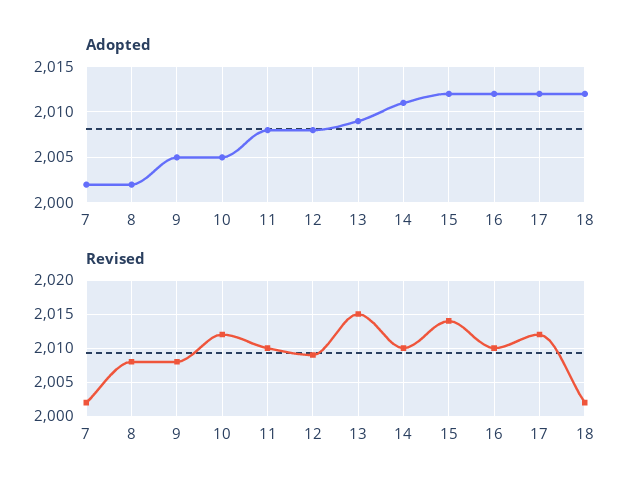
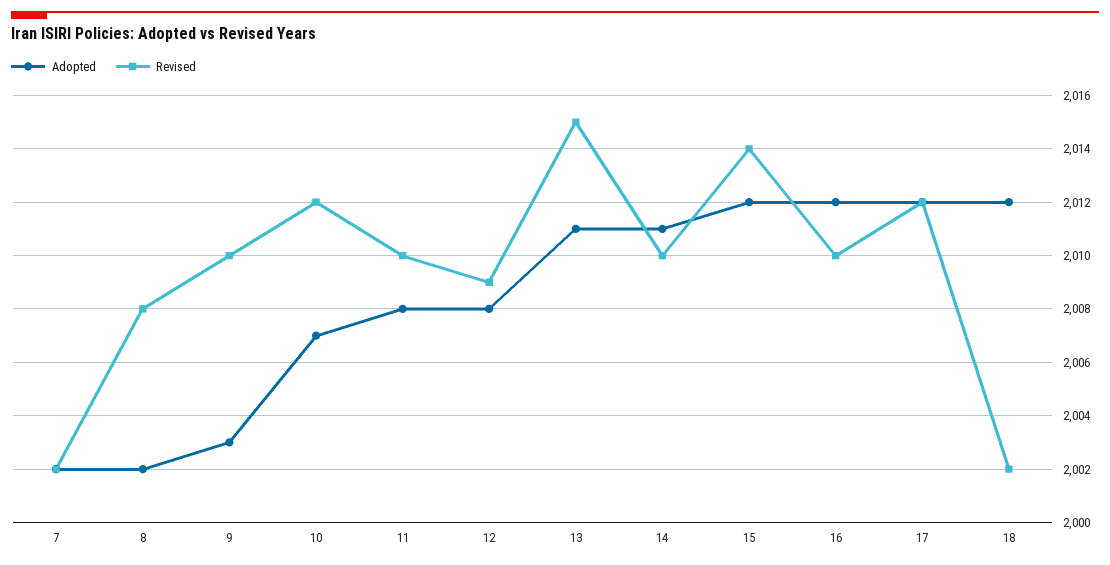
  {
    "Adopted": {
      "7": 2002,
      "8": 2002,
-     "9": 2005,
+     "9": 2003,
-     "10": 2005,
+     "10": 2007,
      "11": 2008,
      "12": 2008,
-     "13": 2009,
+     "13": 2011,
      "14": 2011,
      "15": 2012,
      "16": 2012,
      "17": 2012,
      "18": 2012
    },
    "Revised": {
      "7": 2002,
      "8": 2008,
-     "9": 2008,
+     "9": 2010,
      "10": 2012,
      "11": 2010,
      "12": 2009,
      "13": 2015,
      "14": 2010,
      "15": 2014,
      "16": 2010,
      "17": 2012,
      "18": 2002
    }
  }

